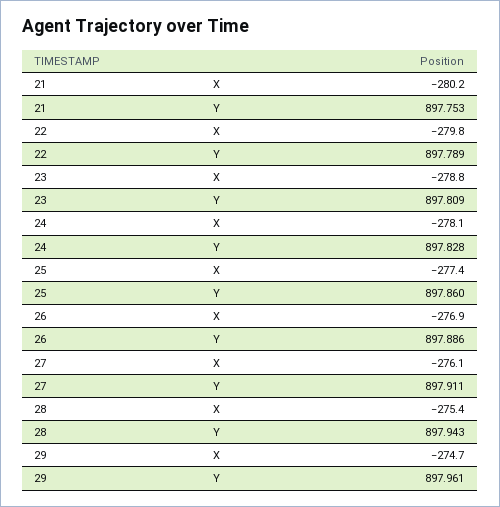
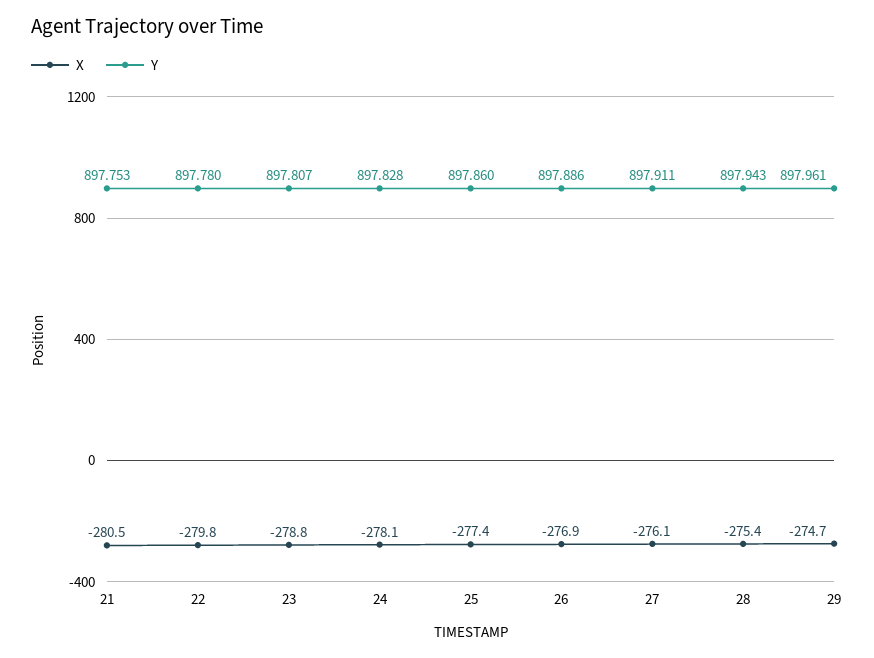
  {
    "X": {
-     "21": -280.2,
+     "21": -280.5,
      "22": -279.8,
      "23": -278.8,
      "24": -278.1,
      "25": -277.4,
      "26": -276.9,
      "27": -276.1,
      "28": -275.4,
      "29": -274.7
    },
    "Y": {
      "21": 897.753,
-     "22": 897.789,
+     "22": 897.78,
-     "23": 897.809,
+     "23": 897.807,
      "24": 897.828,
      "25": 897.86,
      "26": 897.886,
      "27": 897.911,
      "28": 897.943,
      "29": 897.961
    }
  }

